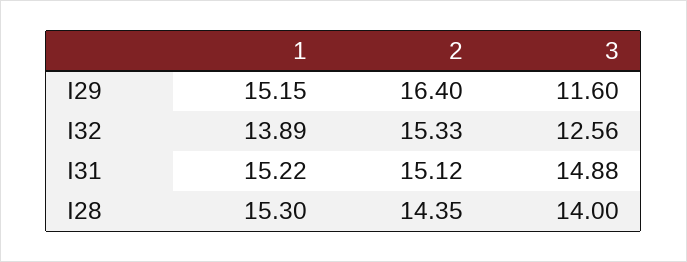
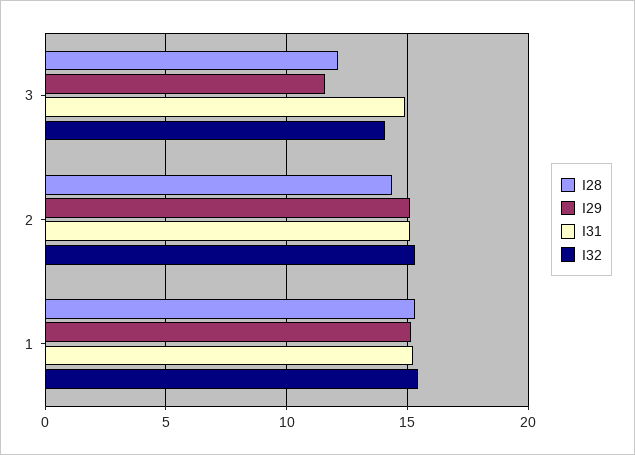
  {
    "I29": {
      "1": 15.15,
-     "2": 16.4,
+     "2": 15,
      "3": 11.6
    },
    "I32": {
-     "1": 13.89,
+     "1": 15.5,
      "2": 15.33,
-     "3": 12.56
+     "3": 14
    },
    "I31": {
      "1": 15.22,
      "2": 15.12,
      "3": 14.88
    },
    "I28": {
      "1": 15.3,
      "2": 14.35,
-     "3": 14
+     "3": 12
    }
  }

